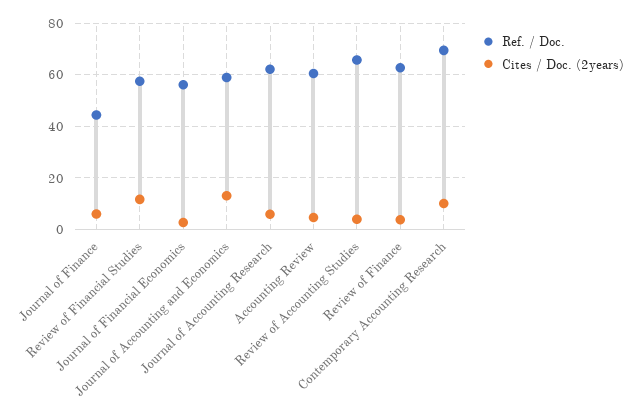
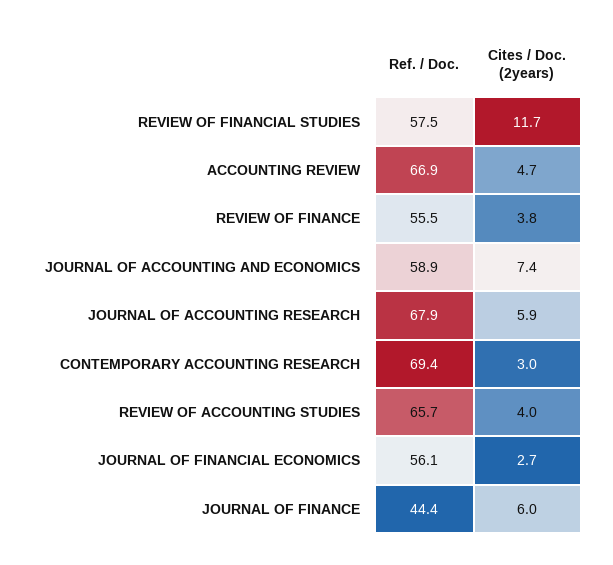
  {
    "Ref. / Doc.": {
      "Journal of Finance": 44.4,
      "Review of Financial Studies": 57.5,
      "Journal of Financial Economics": 56.1,
      "Journal of Accounting and Economics": 58.9,
-     "Journal of Accounting Research": 62.5,
+     "Journal of Accounting Research": 67.9,
-     "Accounting Review": 60,
+     "Accounting Review": 66.9,
      "Review of Accounting Studies": 65.7,
-     "Review of Finance": 62.5,
+     "Review of Finance": 55.5,
      "Contemporary Accounting Research": 69.4
    },
    "Cites / Doc. (2years)": {
      "Journal of Finance": 6,
      "Review of Financial Studies": 11.7,
      "Journal of Financial Economics": 2.7,
-     "Journal of Accounting and Economics": 12.5,
+     "Journal of Accounting and Economics": 7.4,
      "Journal of Accounting Research": 5.9,
      "Accounting Review": 4.7,
      "Review of Accounting Studies": 4,
      "Review of Finance": 3.8,
-     "Contemporary Accounting Research": 10
+     "Contemporary Accounting Research": 3
    }
  }

